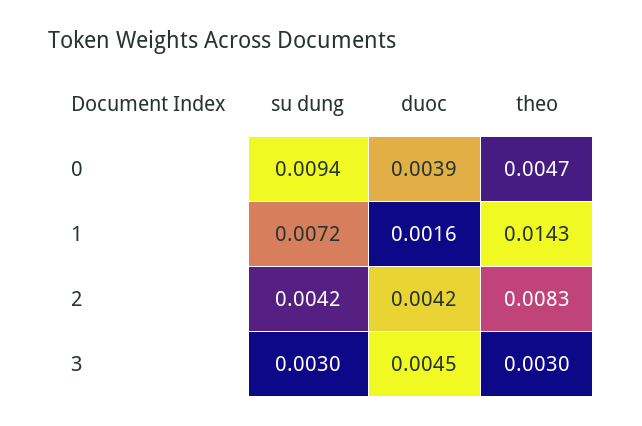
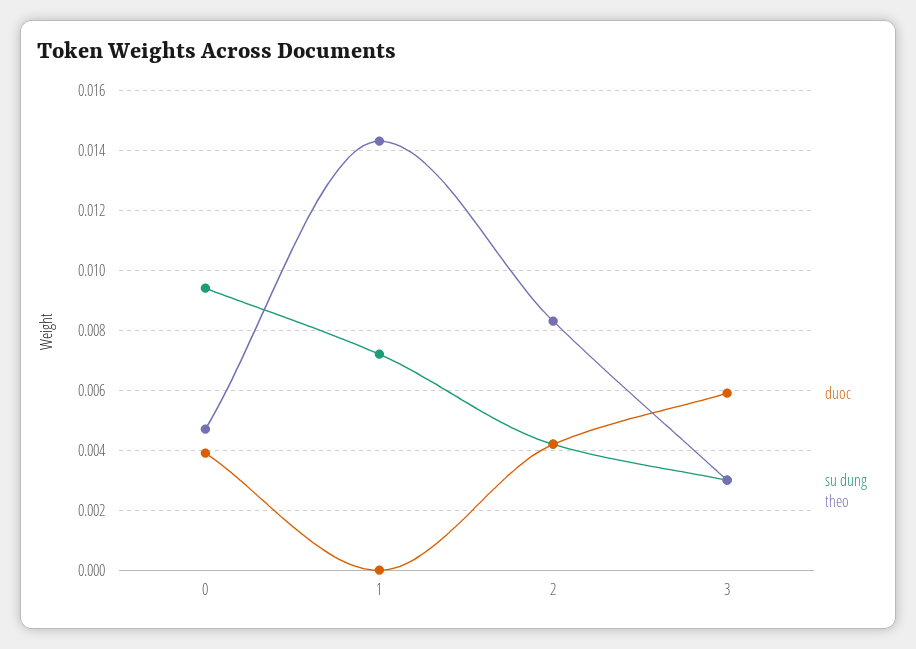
  {
    "su dung": {
      "0": 0.0094,
      "1": 0.0072,
      "2": 0.0042,
      "3": 0.003
    },
    "duoc": {
      "0": 0.0039,
-     "1": 0.0016,
+     "1": 0,
      "2": 0.0042,
-     "3": 0.0045
+     "3": 0.006
    },
    "theo": {
      "0": 0.0047,
      "1": 0.0143,
      "2": 0.0083,
      "3": 0.003
    }
  }

